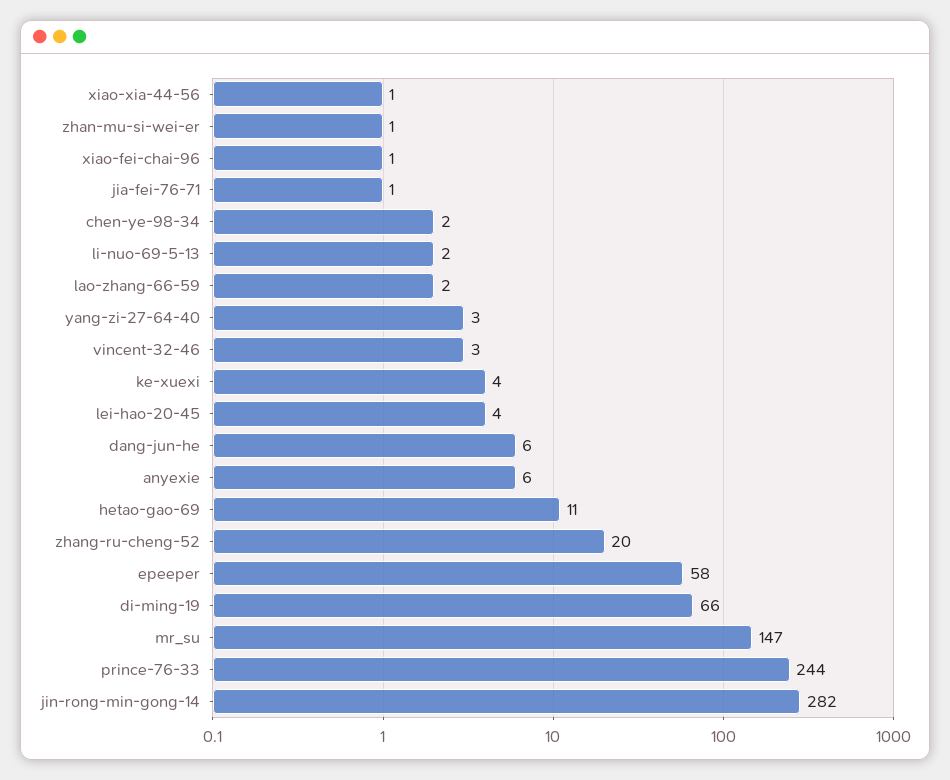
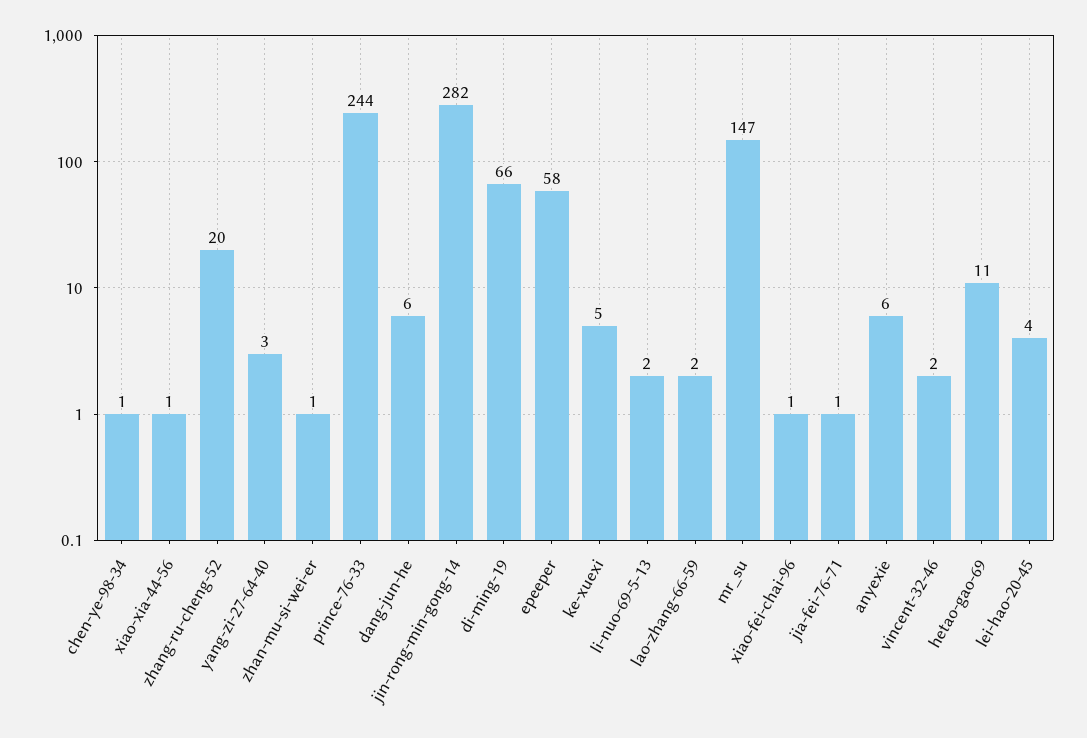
  {
    "xiao-xia-44-56": 1,
    "zhan-mu-si-wei-er": 1,
    "xiao-fei-chai-96": 1,
    "jia-fei-76-71": 1,
-   "chen-ye-98-34": 2,
+   "chen-ye-98-34": 1,
    "li-nuo-69-5-13": 2,
    "lao-zhang-66-59": 2,
    "yang-zi-27-64-40": 3,
-   "vincent-32-46": 3,
+   "vincent-32-46": 2,
-   "ke-xuexi": 4,
+   "ke-xuexi": 5,
    "lei-hao-20-45": 4,
    "dang-jun-he": 6,
    "anyexie": 6,
    "hetao-gao-69": 11,
    "zhang-ru-cheng-52": 20,
    "epeeper": 58,
    "di-ming-19": 66,
    "mr_su": 147,
    "prince-76-33": 244,
    "jin-rong-min-gong-14": 282
  }

